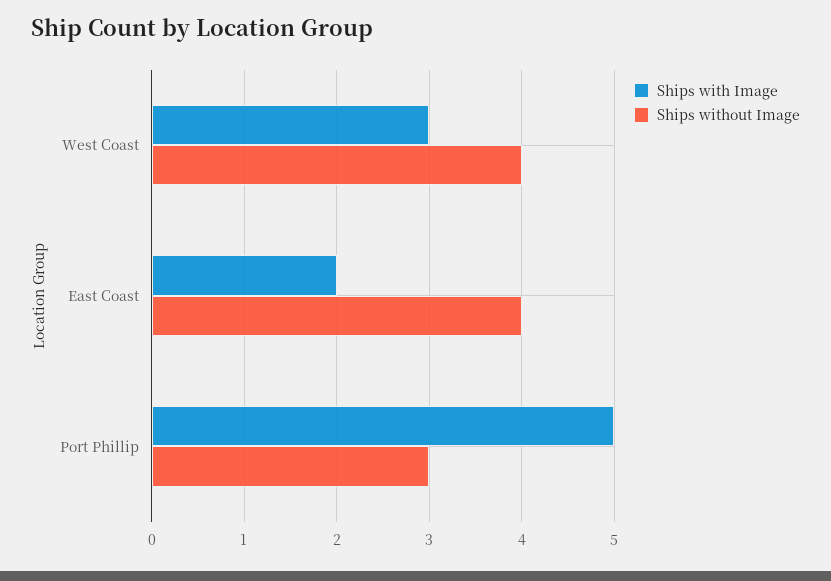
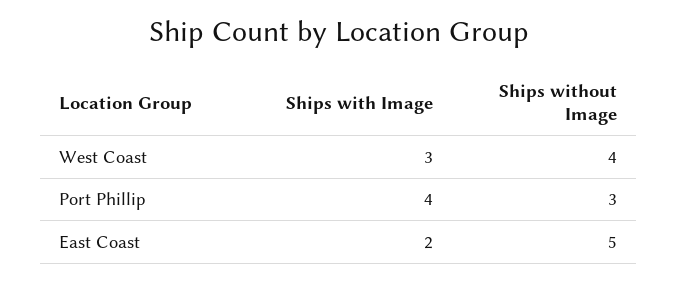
  {
    "Ships with Image": {
      "West Coast": 3,
      "East Coast": 2,
-     "Port Phillip": 5
+     "Port Phillip": 4
    },
    "Ships without Image": {
      "West Coast": 4,
-     "East Coast": 4,
+     "East Coast": 5,
      "Port Phillip": 3
    }
  }

